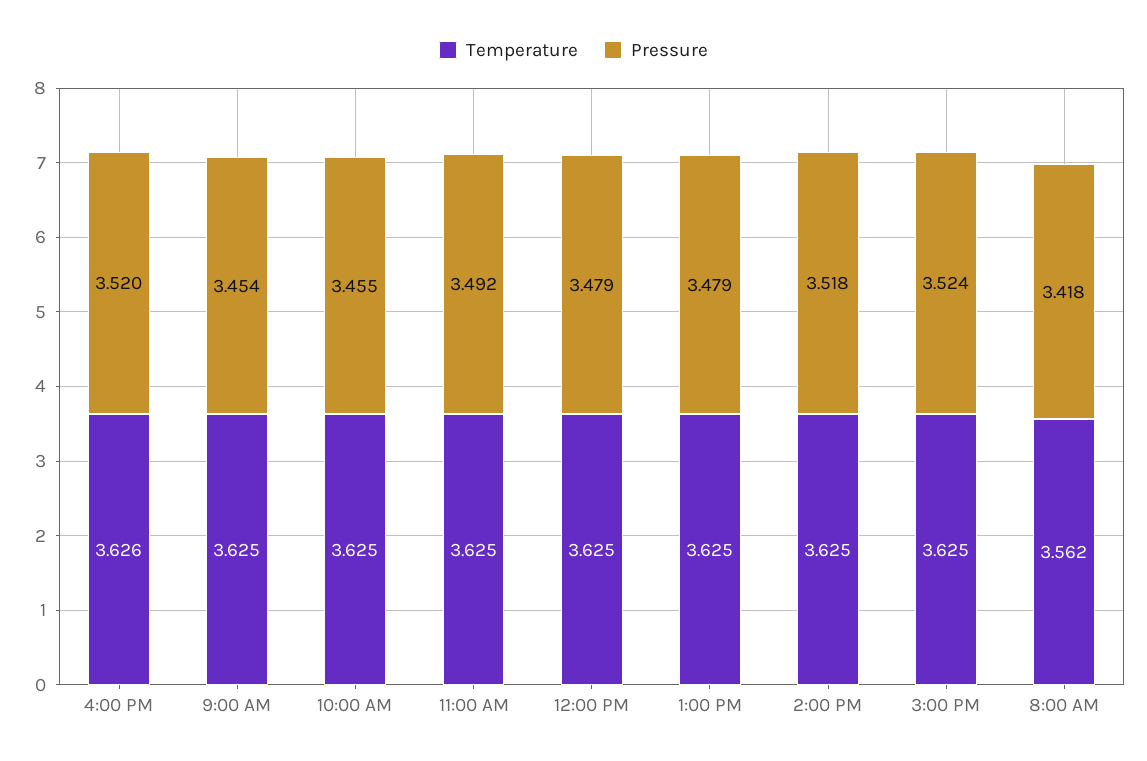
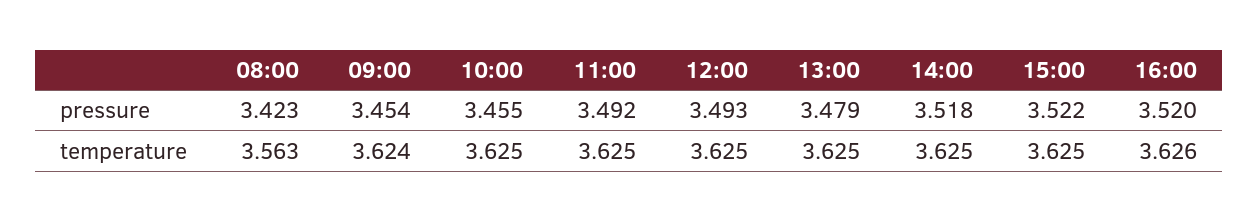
  {
    "Temperature": {
      "4:00 PM": 3.626,
-     "9:00 AM": 3.625,
+     "9:00 AM": 3.624,
      "10:00 AM": 3.625,
      "11:00 AM": 3.625,
      "12:00 PM": 3.625,
      "1:00 PM": 3.625,
      "2:00 PM": 3.625,
      "3:00 PM": 3.625,
-     "8:00 AM": 3.562
+     "8:00 AM": 3.563
    },
    "Pressure": {
      "4:00 PM": 3.52,
      "9:00 AM": 3.454,
      "10:00 AM": 3.455,
      "11:00 AM": 3.492,
-     "12:00 PM": 3.479,
+     "12:00 PM": 3.493,
      "1:00 PM": 3.479,
      "2:00 PM": 3.518,
-     "3:00 PM": 3.524,
+     "3:00 PM": 3.522,
-     "8:00 AM": 3.418
+     "8:00 AM": 3.423
    }
  }

